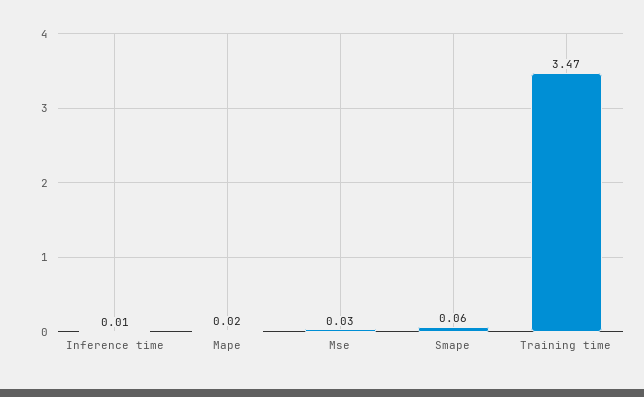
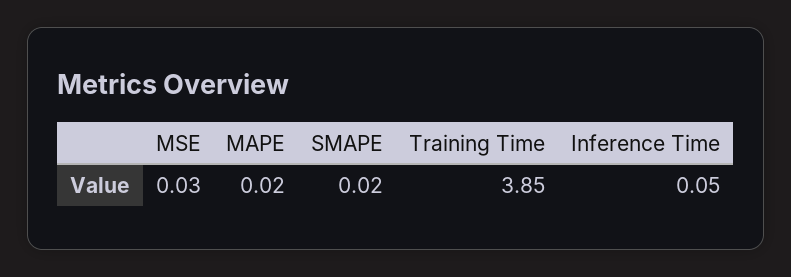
  {
-   "Inference time": 0.01,
+   "Inference time": 0.05,
    "Mape": 0.02,
    "Mse": 0.03,
-   "Smape": 0.06,
+   "Smape": 0.02,
-   "Training time": 3.47
+   "Training time": 3.85
  }

